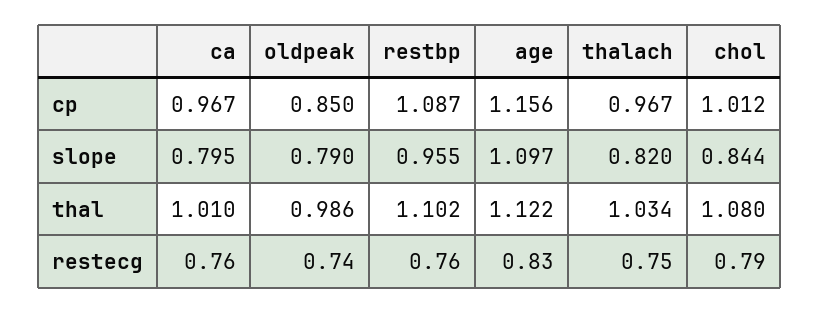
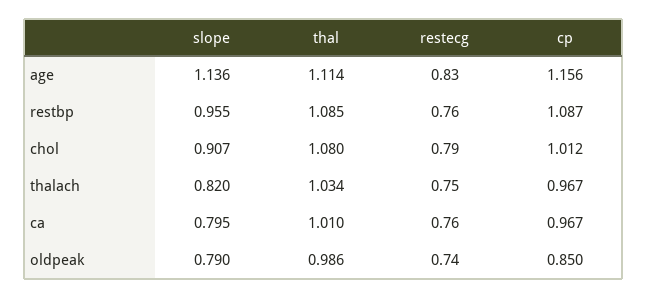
  {
    "ca": {
      "cp": 0.967,
      "slope": 0.795,
      "thal": 1.01,
      "restecg": 0.76
    },
    "oldpeak": {
      "cp": 0.85,
      "slope": 0.79,
      "thal": 0.986,
      "restecg": 0.74
    },
    "restbp": {
      "cp": 1.087,
      "slope": 0.955,
-     "thal": 1.102,
+     "thal": 1.085,
      "restecg": 0.76
    },
    "age": {
      "cp": 1.156,
-     "slope": 1.097,
+     "slope": 1.136,
-     "thal": 1.122,
+     "thal": 1.114,
      "restecg": 0.83
    },
    "thalach": {
      "cp": 0.967,
      "slope": 0.82,
      "thal": 1.034,
      "restecg": 0.75
    },
    "chol": {
      "cp": 1.012,
-     "slope": 0.844,
+     "slope": 0.907,
      "thal": 1.08,
      "restecg": 0.79
    }
  }

